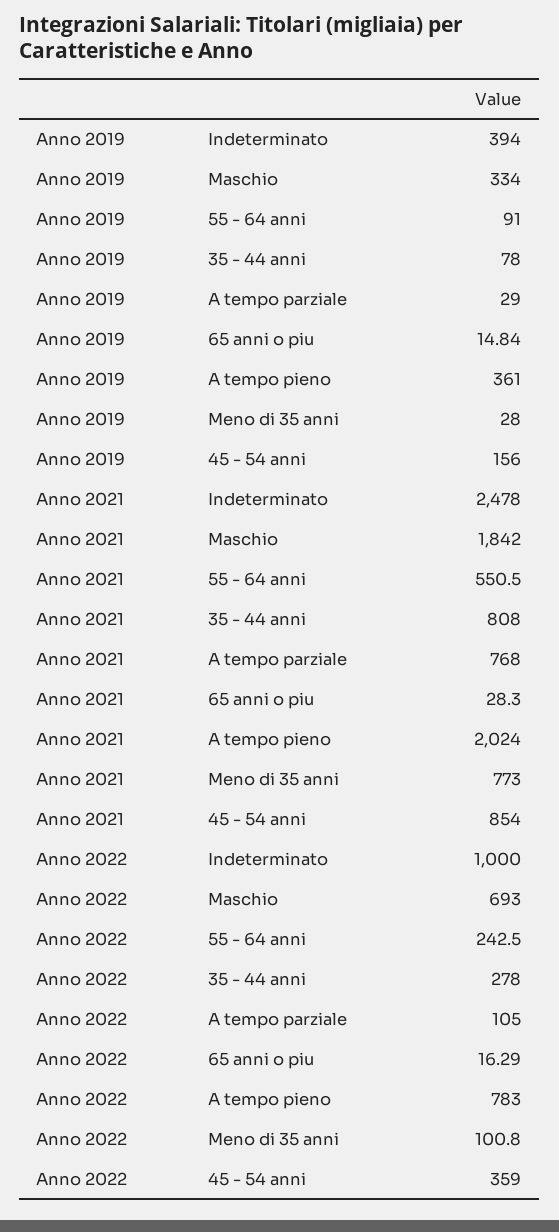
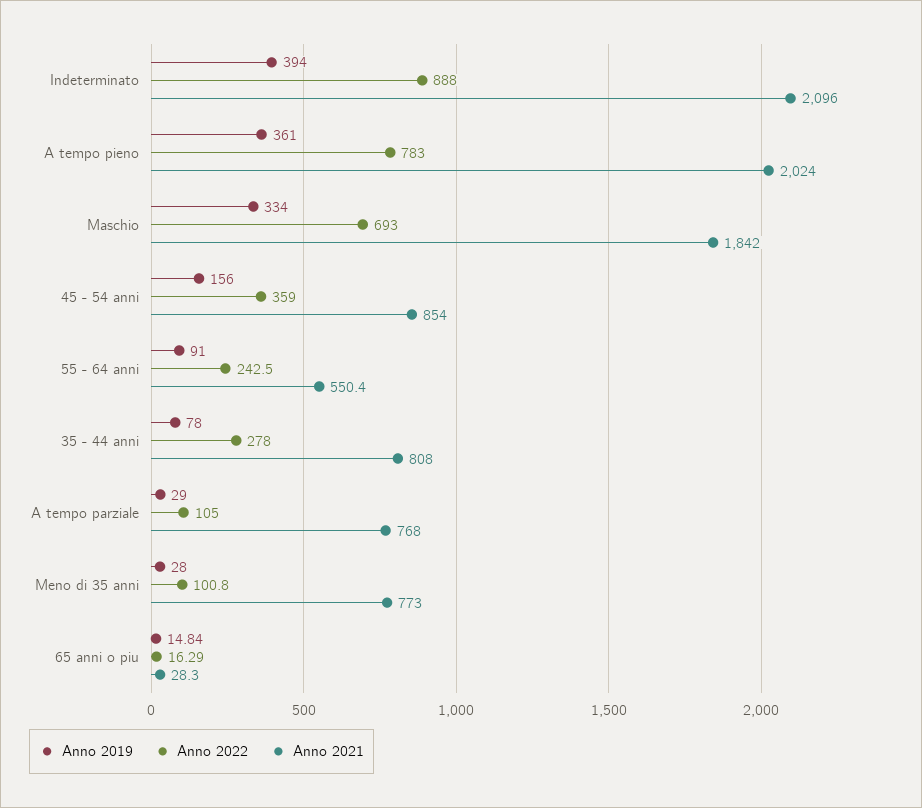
  {
    "Anno 2019": {
      "Indeterminato": 394,
      "Maschio": 334,
      "55 - 64 anni": 91,
      "35 - 44 anni": 78,
      "A tempo parziale": 29,
      "65 anni o piu": 14.84,
      "A tempo pieno": 361,
      "Meno di 35 anni": 28,
      "45 - 54 anni": 156
    },
    "Anno 2021": {
-     "Indeterminato": 2478,
+     "Indeterminato": 2096,
      "Maschio": 1842,
-     "55 - 64 anni": 550.5,
+     "55 - 64 anni": 550.4,
      "35 - 44 anni": 808,
      "A tempo parziale": 768,
      "65 anni o piu": 28.3,
      "A tempo pieno": 2024,
      "Meno di 35 anni": 773,
      "45 - 54 anni": 854
    },
    "Anno 2022": {
-     "Indeterminato": 1000,
+     "Indeterminato": 888,
      "Maschio": 693,
      "55 - 64 anni": 242.5,
      "35 - 44 anni": 278,
      "A tempo parziale": 105,
      "65 anni o piu": 16.29,
      "A tempo pieno": 783,
      "Meno di 35 anni": 100.8,
      "45 - 54 anni": 359
    }
  }

